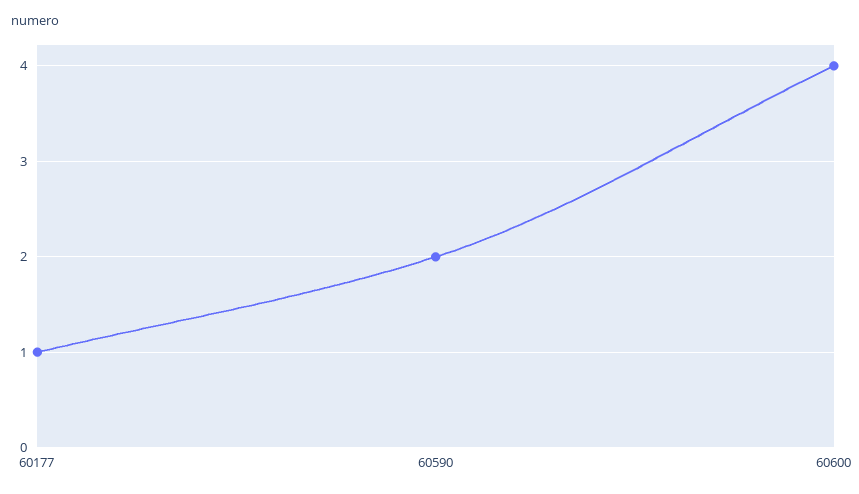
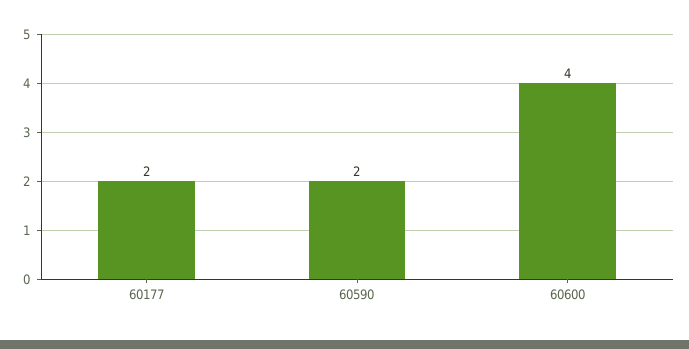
  {
-   "60177": 1,
+   "60177": 2,
    "60590": 2,
    "60600": 4
  }

